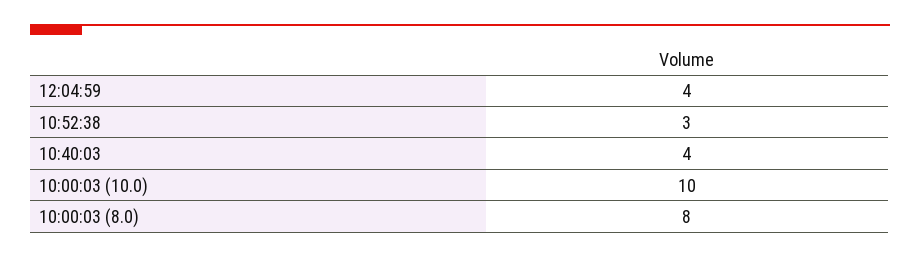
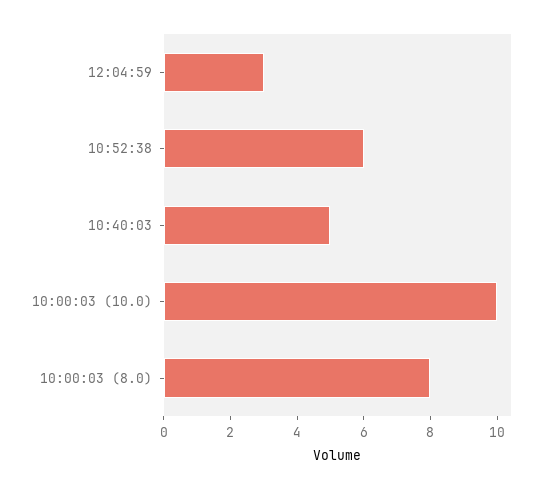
  {
-   "12:04:59": 4,
+   "12:04:59": 3,
-   "10:52:38": 3,
+   "10:52:38": 6,
-   "10:40:03": 4,
+   "10:40:03": 5,
    "10:00:03 (10.0)": 10,
    "10:00:03 (8.0)": 8
  }

